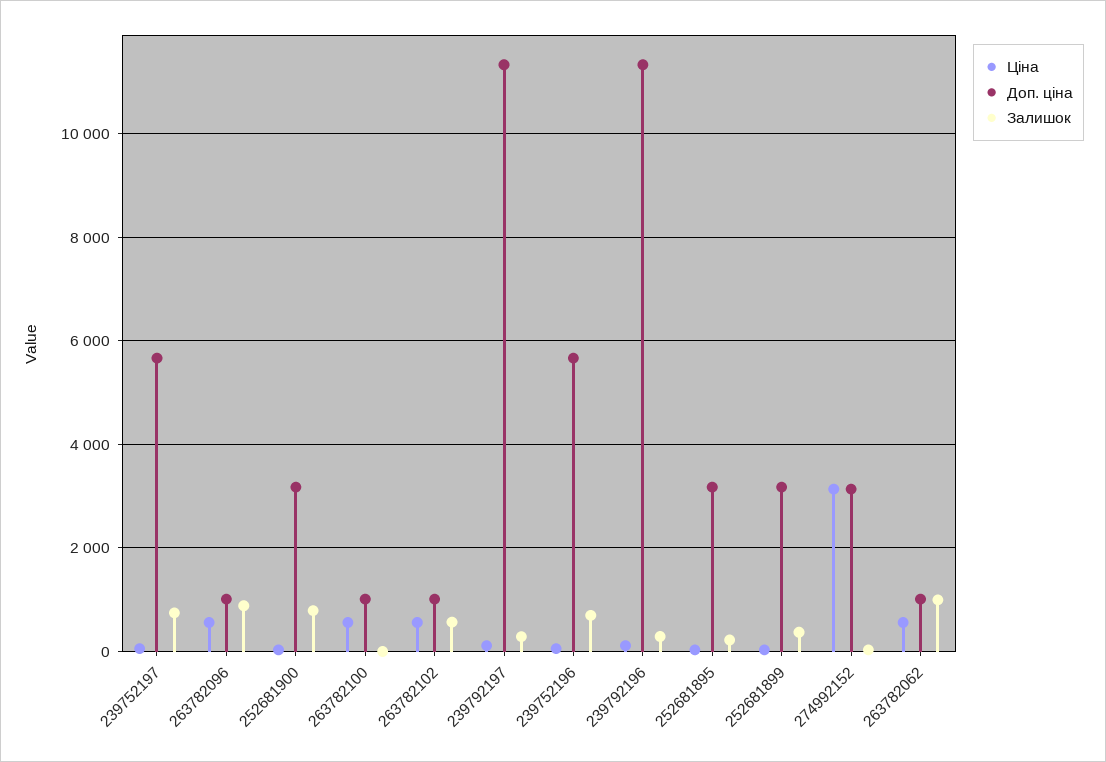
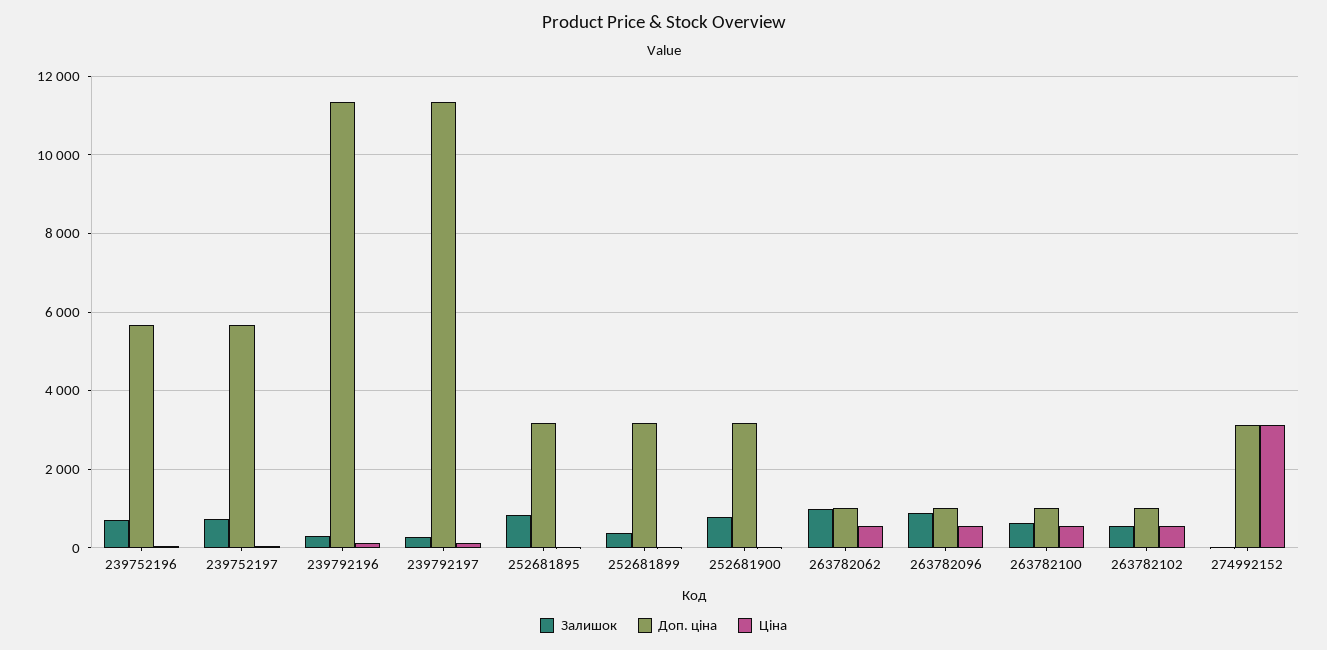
  {
    "Ціна": {
      "239752197": 0,
      "263782096": 600,
      "252681900": 0,
      "263782100": 600,
      "263782102": 600,
      "239792197": 200,
      "239752196": 0,
      "239792196": 200,
      "252681895": 0,
      "252681899": 0,
      "274992152": 3200,
      "263782062": 600
    },
    "Доп. ціна": {
      "239752197": 5600,
      "263782096": 1000,
      "252681900": 3200,
      "263782100": 1000,
      "263782102": 1000,
      "239792197": 11400,
      "239752196": 5600,
      "239792196": 11400,
      "252681895": 3200,
      "252681899": 3200,
      "274992152": 3200,
      "263782062": 1000
    },
    "Залишок": {
      "239752197": 800,
      "263782096": 800,
      "252681900": 800,
-     "263782100": 0,
+     "263782100": 600,
      "263782102": 600,
      "239792197": 200,
      "239752196": 600,
      "239792196": 200,
-     "252681895": 200,
+     "252681895": 800,
      "252681899": 400,
      "274992152": 0,
      "263782062": 1000
    }
  }

